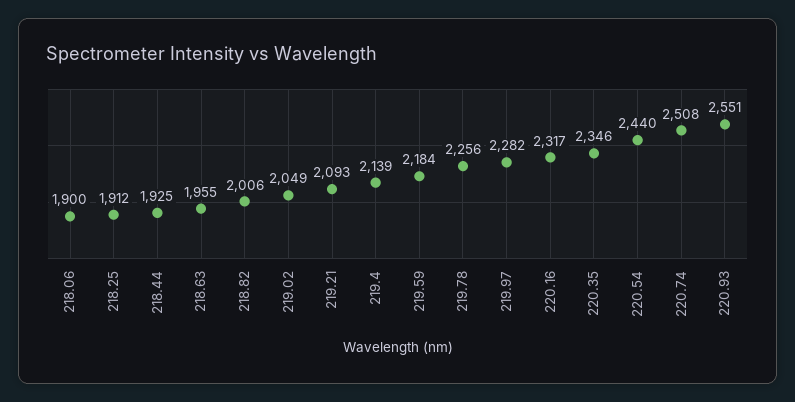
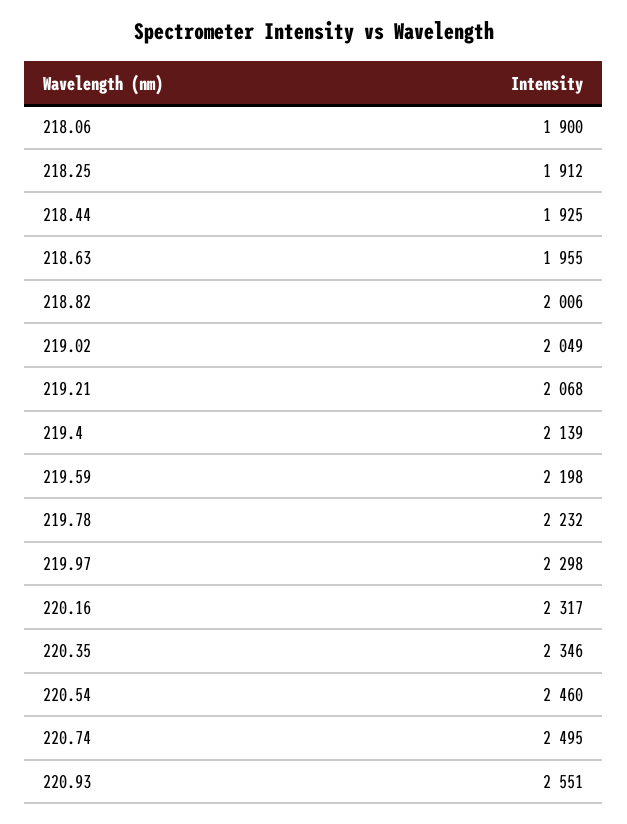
  {
    "218.06": 1900,
    "218.25": 1912,
    "218.44": 1925,
    "218.63": 1955,
    "218.82": 2006,
    "219.02": 2049,
-   "219.21": 2093,
+   "219.21": 2068,
    "219.4": 2139,
-   "219.59": 2184,
+   "219.59": 2198,
-   "219.78": 2256,
+   "219.78": 2232,
-   "219.97": 2282,
+   "219.97": 2298,
    "220.16": 2317,
    "220.35": 2346,
-   "220.54": 2440,
+   "220.54": 2460,
-   "220.74": 2508,
+   "220.74": 2495,
    "220.93": 2551
  }

